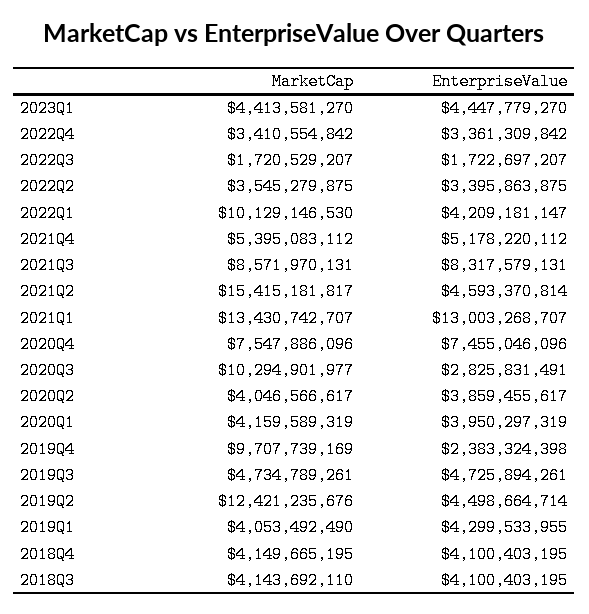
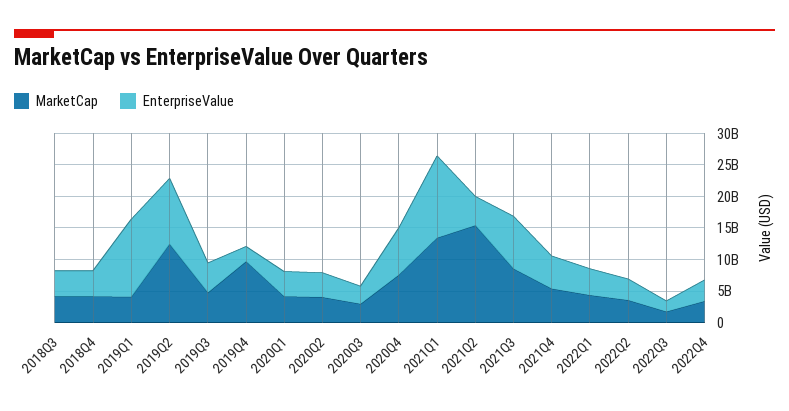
  {
    "MarketCap": {
-     "2023Q1": 4413581270,
      "2022Q4": 3410554842,
      "2022Q3": 1720529207,
      "2022Q2": 3545279875,
-     "2022Q1": 10129146530,
+     "2022Q1": 5000000000,
      "2021Q4": 5395083112,
      "2021Q3": 8571970131,
      "2021Q2": 15415181817,
      "2021Q1": 13430742707,
      "2020Q4": 7547886096,
-     "2020Q3": 10294901977,
+     "2020Q3": 2500000000,
      "2020Q2": 4046566617,
      "2020Q1": 4159589319,
      "2019Q4": 9707739169,
      "2019Q3": 4734789261,
      "2019Q2": 12421235676,
      "2019Q1": 4053492490,
      "2018Q4": 4149665195,
      "2018Q3": 4143692110
    },
    "EnterpriseValue": {
-     "2023Q1": 4447779270,
      "2022Q4": 3361309842,
      "2022Q3": 1722697207,
      "2022Q2": 3395863875,
      "2022Q1": 4209181147,
      "2021Q4": 5178220112,
      "2021Q3": 8317579131,
      "2021Q2": 4593370814,
      "2021Q1": 13003268707,
      "2020Q4": 7455046096,
      "2020Q3": 2825831491,
      "2020Q2": 3859455617,
      "2020Q1": 3950297319,
      "2019Q4": 2383324398,
      "2019Q3": 4725894261,
-     "2019Q2": 4498664714,
+     "2019Q2": 10000000000,
-     "2019Q1": 4299533955,
+     "2019Q1": 12500000000,
      "2018Q4": 4100403195,
      "2018Q3": 4100403195
    }
  }

